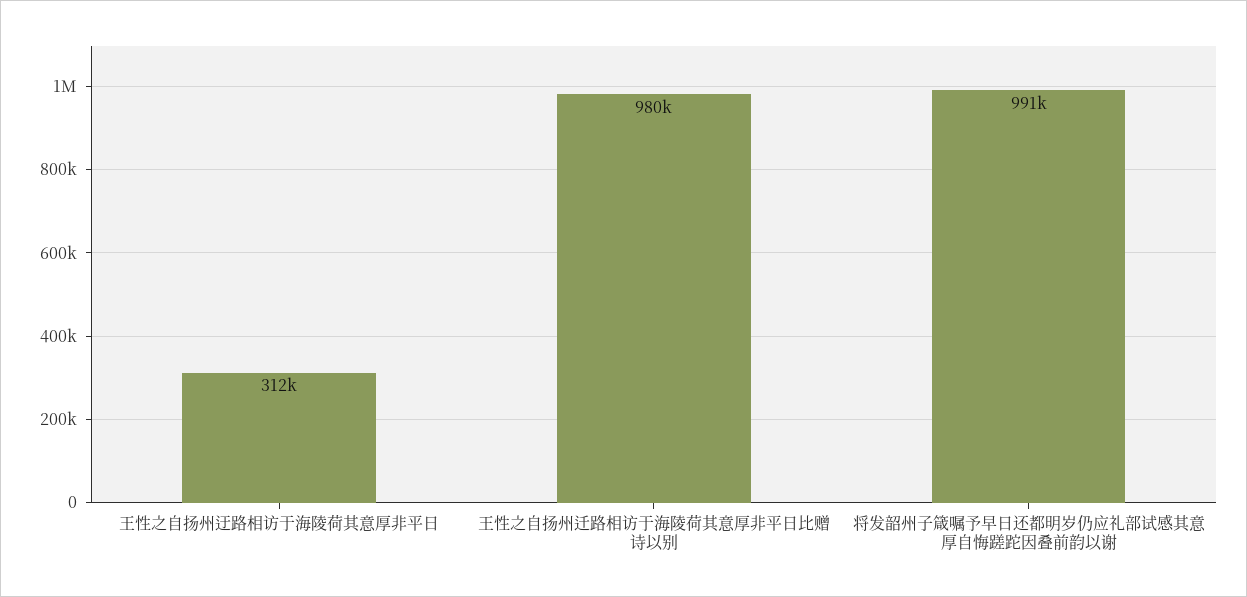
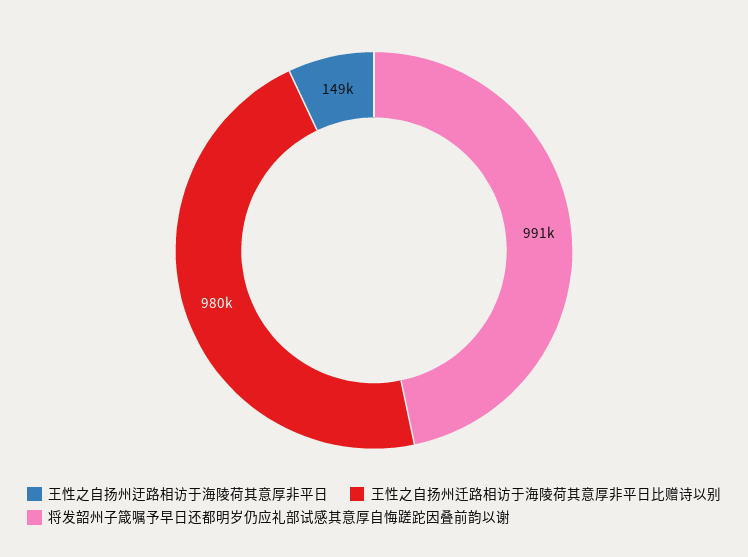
  {
-   "王性之自扬州迂路相访于海陵荷其意厚非平日": 312000,
+   "王性之自扬州迂路相访于海陵荷其意厚非平日": 149000,
    "王性之自扬州迁路相访于海陵荷其意厚非平日比赠诗以别": 980000,
    "将发韶州子箴嘱予早日还都明岁仍应礼部试感其意厚自悔蹉跎因叠前韵以谢": 991000
  }

